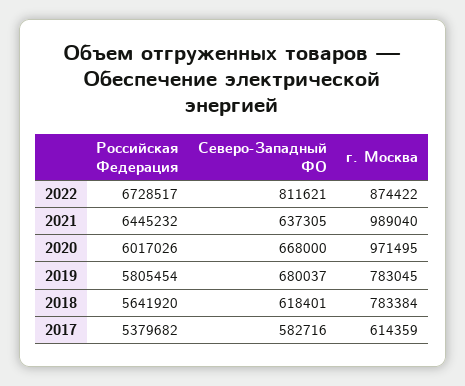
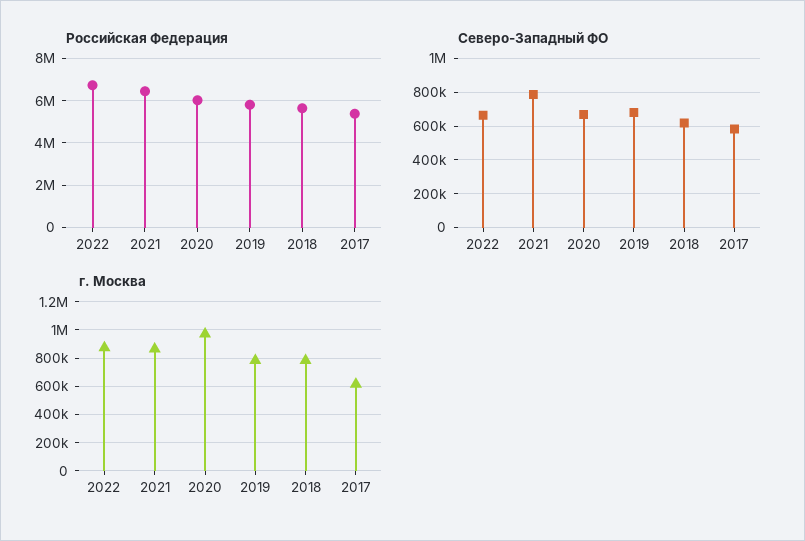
  {
    "Российская Федерация": {
      "2022": 6728517,
      "2021": 6445232,
      "2020": 6017026,
      "2019": 5805454,
      "2018": 5641920,
      "2017": 5379682
    },
    "Северо-Западный ФО": {
-     "2022": 811621,
+     "2022": 650000,
-     "2021": 637305,
+     "2021": 800000,
      "2020": 668000,
      "2019": 680037,
      "2018": 618401,
      "2017": 582716
    },
    "г. Москва": {
      "2022": 874422,
-     "2021": 989040,
+     "2021": 850000,
      "2020": 971495,
      "2019": 783045,
      "2018": 783384,
      "2017": 614359
    }
  }

